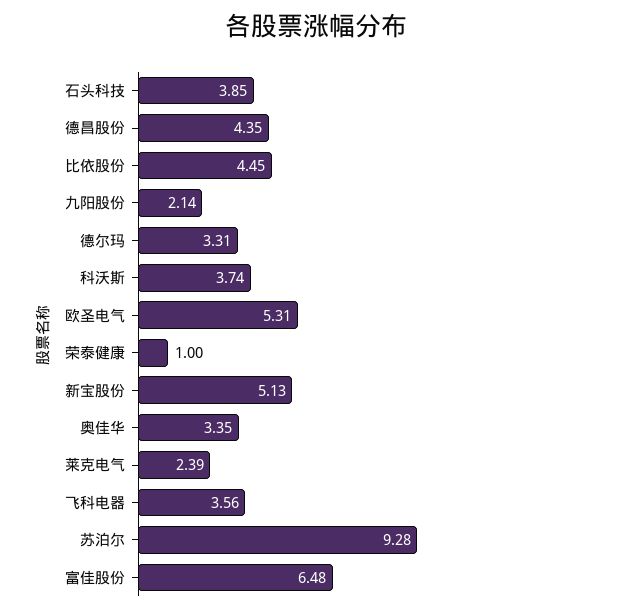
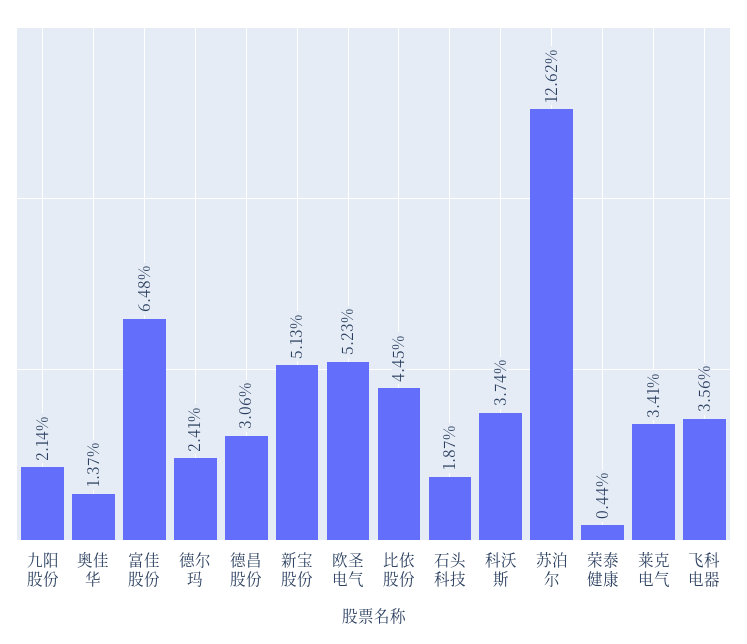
  {
-   "石头科技": 3.85,
+   "石头科技": 1.87,
-   "德昌股份": 4.35,
+   "德昌股份": 3.06,
    "比依股份": 4.45,
    "九阳股份": 2.14,
-   "德尔玛": 3.31,
+   "德尔玛": 2.41,
    "科沃斯": 3.74,
-   "欧圣电气": 5.31,
+   "欧圣电气": 5.23,
-   "荣泰健康": 1,
+   "荣泰健康": 0.44,
    "新宝股份": 5.13,
-   "奥佳华": 3.35,
+   "奥佳华": 1.37,
-   "莱克电气": 2.39,
+   "莱克电气": 3.41,
    "飞科电器": 3.56,
-   "苏泊尔": 9.28,
+   "苏泊尔": 12.62,
    "富佳股份": 6.48
  }

